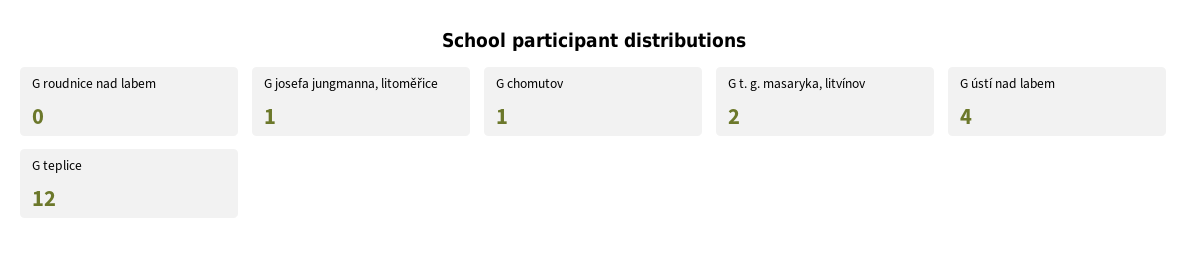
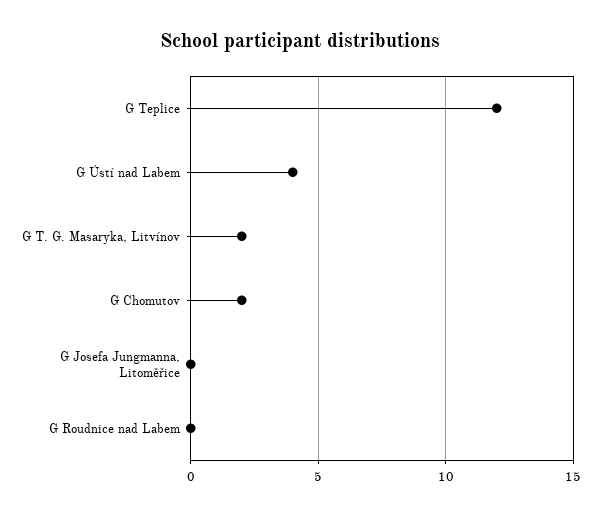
  {
    "G roudnice nad labem": 0,
-   "G josefa jungmanna, litoměřice": 1,
+   "G josefa jungmanna, litoměřice": 0,
-   "G chomutov": 1,
+   "G chomutov": 2,
    "G t. g. masaryka, litvínov": 2,
    "G ústí nad labem": 4,
    "G teplice": 12
  }

